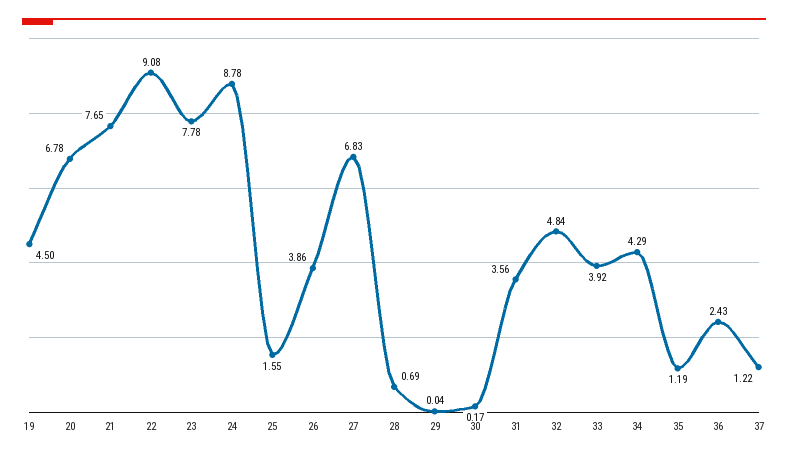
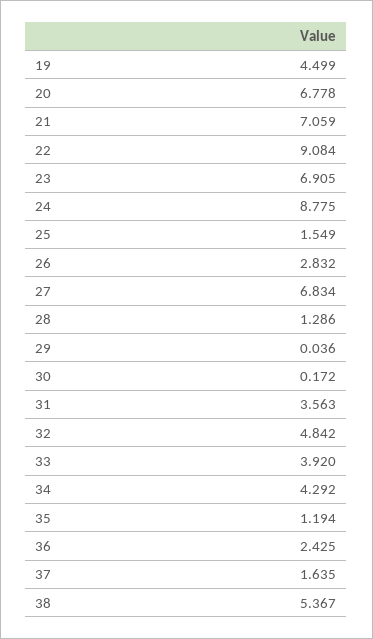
  {
    "19": 4.499,
    "20": 6.778,
-   "21": 7.65,
+   "21": 7.059,
    "22": 9.084,
-   "23": 7.78,
+   "23": 6.905,
    "24": 8.775,
    "25": 1.549,
-   "26": 3.86,
+   "26": 2.832,
    "27": 6.834,
-   "28": 0.69,
+   "28": 1.286,
    "29": 0.036,
    "30": 0.172,
    "31": 3.563,
    "32": 4.842,
    "33": 3.92,
    "34": 4.292,
    "35": 1.194,
    "36": 2.425,
-   "37": 1.22
+   "37": 1.635,
+   "38": 5.367
  }

